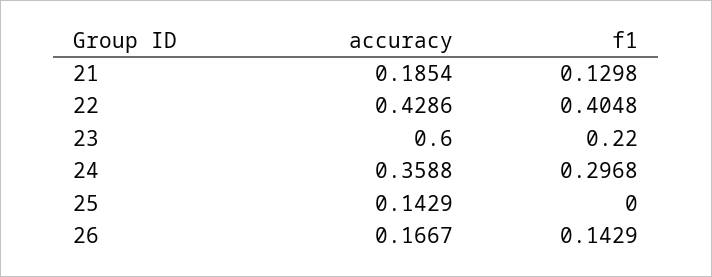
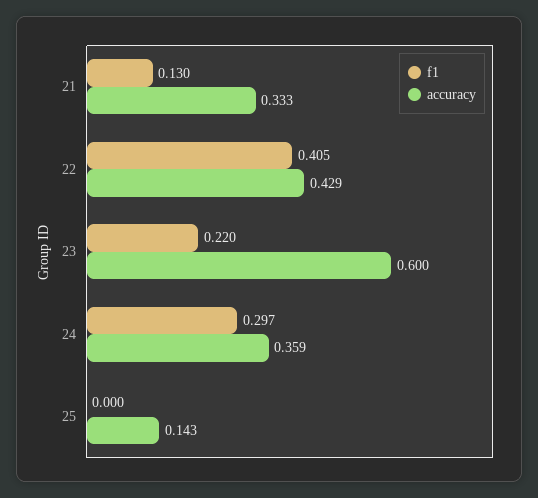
  {
    "accuracy": {
-     "21": 0.1854,
+     "21": 0.333,
      "22": 0.4286,
      "23": 0.6,
      "24": 0.3588,
-     "25": 0.1429,
+     "25": 0.1429
-     "26": 0.1667
    },
    "f1": {
      "21": 0.1298,
      "22": 0.4048,
      "23": 0.22,
      "24": 0.2968,
-     "25": 0,
+     "25": 0
-     "26": 0.1429
    }
  }

